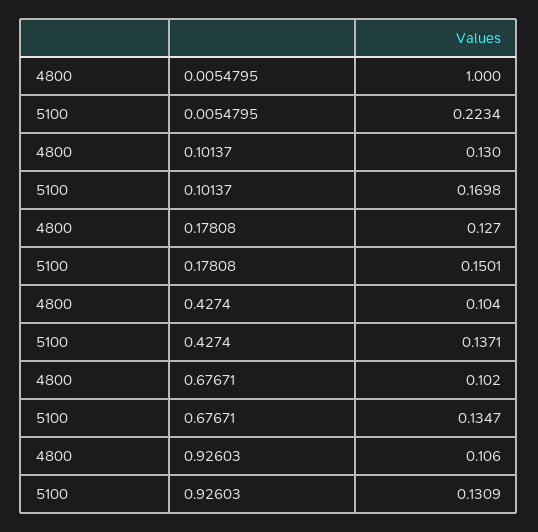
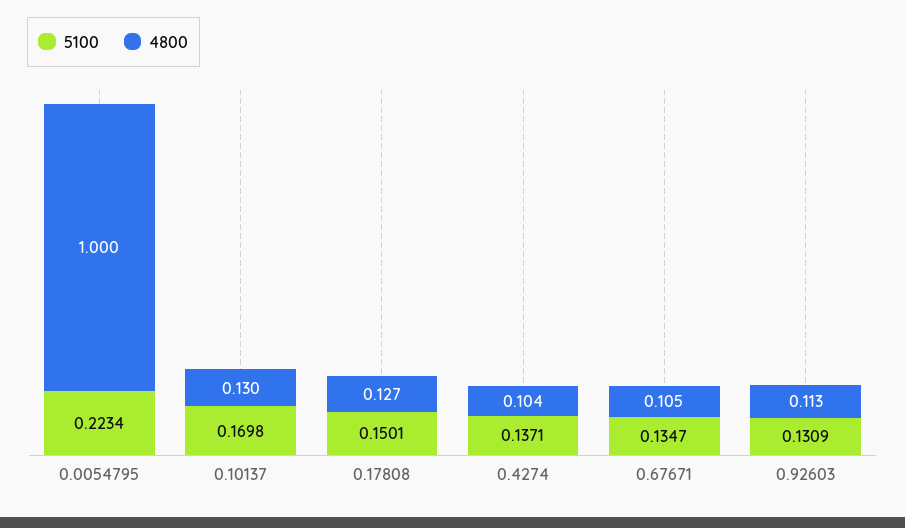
  {
    "4800": {
      "0.0054795": 1,
      "0.10137": 0.13,
      "0.17808": 0.127,
      "0.4274": 0.104,
-     "0.67671": 0.102,
+     "0.67671": 0.105,
-     "0.92603": 0.106
+     "0.92603": 0.113
    },
    "5100": {
      "0.0054795": 0.2234,
      "0.10137": 0.1698,
      "0.17808": 0.1501,
      "0.4274": 0.1371,
      "0.67671": 0.1347,
      "0.92603": 0.1309
    }
  }

